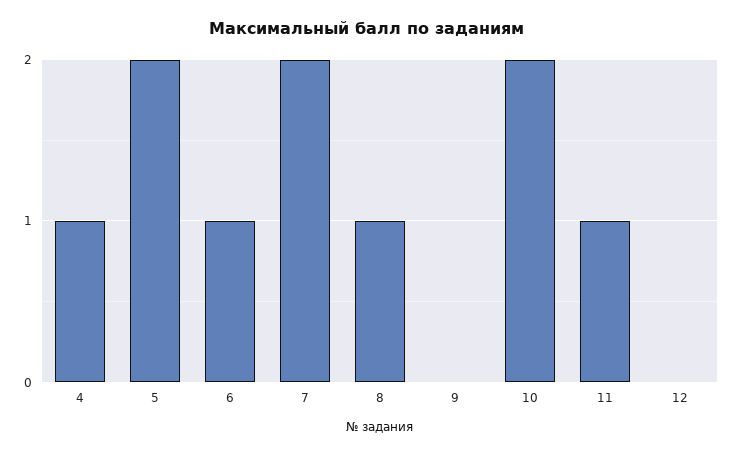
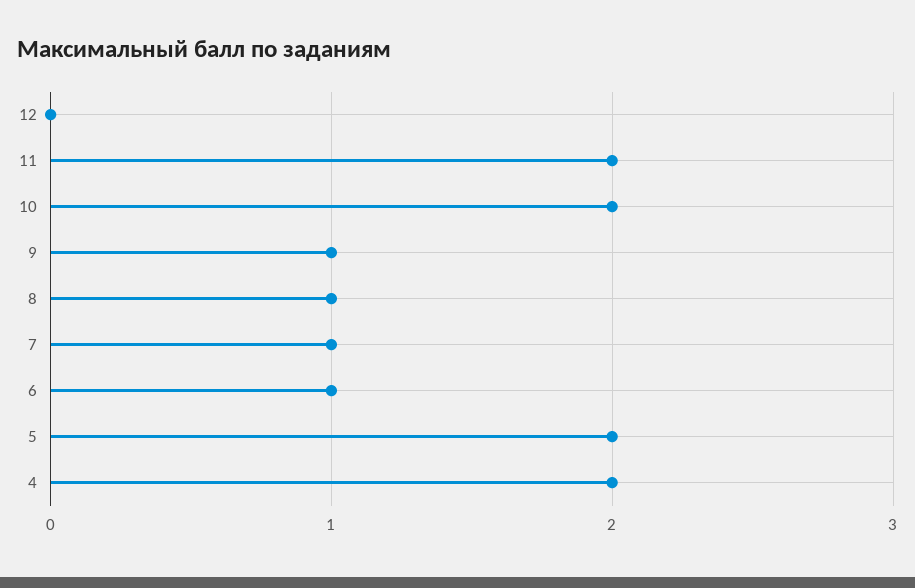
  {
-   "4": 1,
+   "4": 2,
    "5": 2,
    "6": 1,
-   "7": 2,
+   "7": 1,
    "8": 1,
-   "9": 0,
+   "9": 1,
    "10": 2,
-   "11": 1,
+   "11": 2,
    "12": 0
  }

